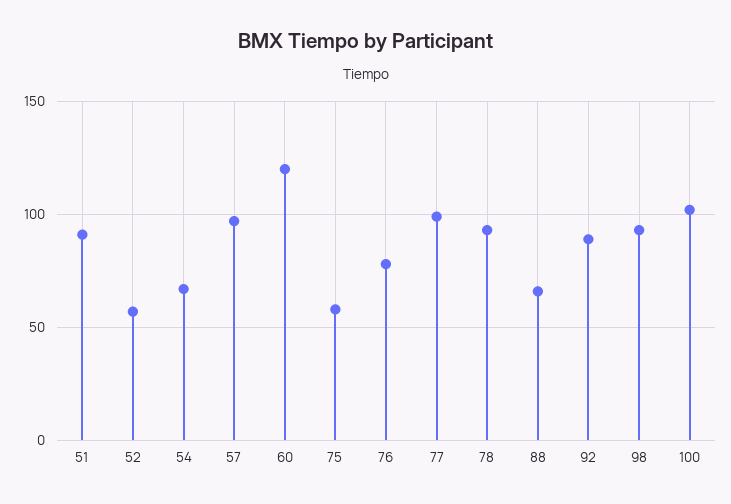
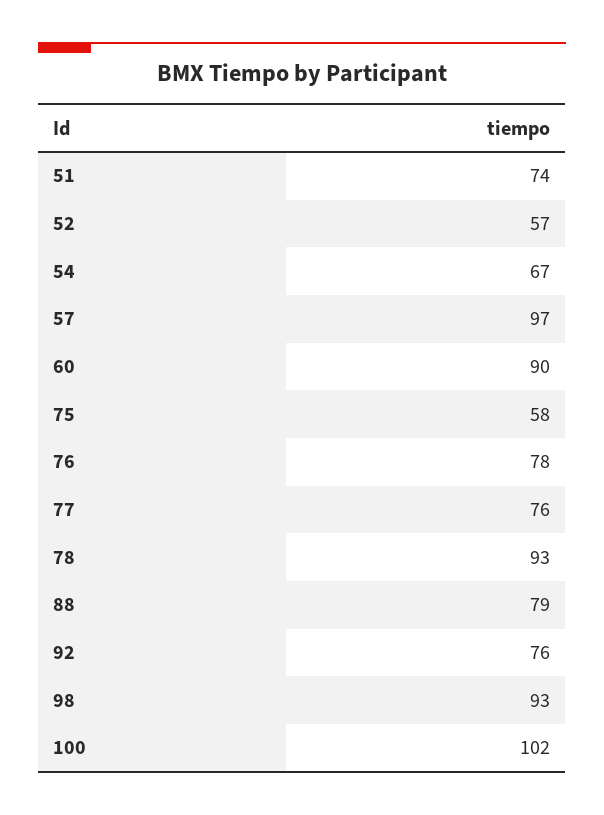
  {
-   "51": 90,
+   "51": 74,
    "52": 57,
    "54": 67,
    "57": 97,
-   "60": 120,
+   "60": 90,
    "75": 58,
    "76": 78,
-   "77": 100,
+   "77": 76,
    "78": 93,
-   "88": 65,
+   "88": 79,
-   "92": 90,
+   "92": 76,
    "98": 93,
    "100": 102
  }

